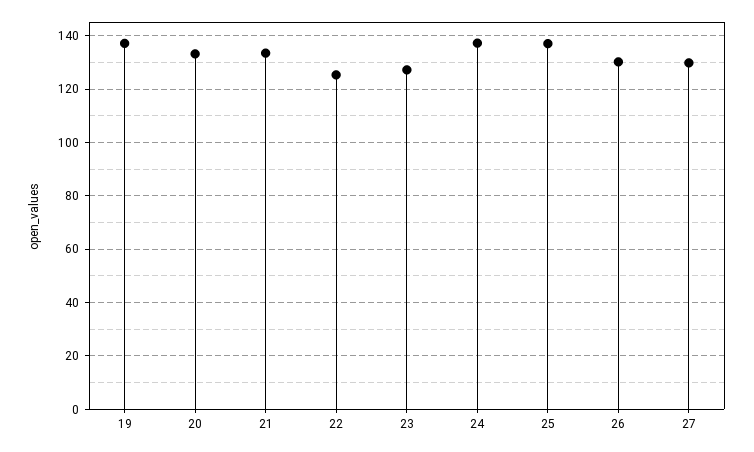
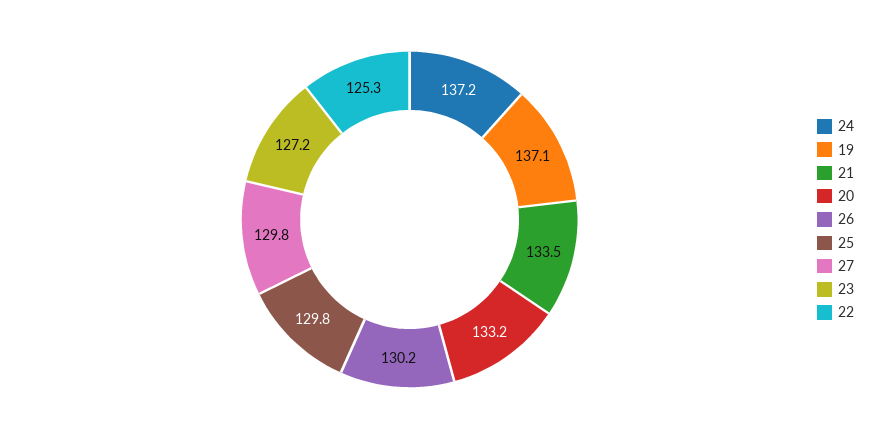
  {
    "19": 137.1,
    "20": 133.2,
    "21": 133.5,
    "22": 125.3,
    "23": 127.2,
    "24": 137.2,
-   "25": 137.5,
+   "25": 129.8,
    "26": 130.2,
    "27": 129.8
  }

